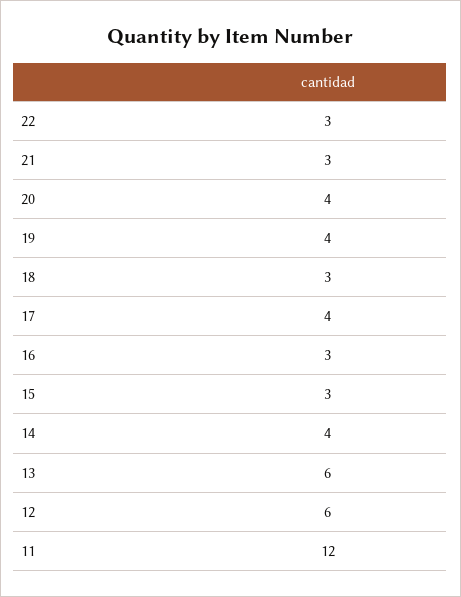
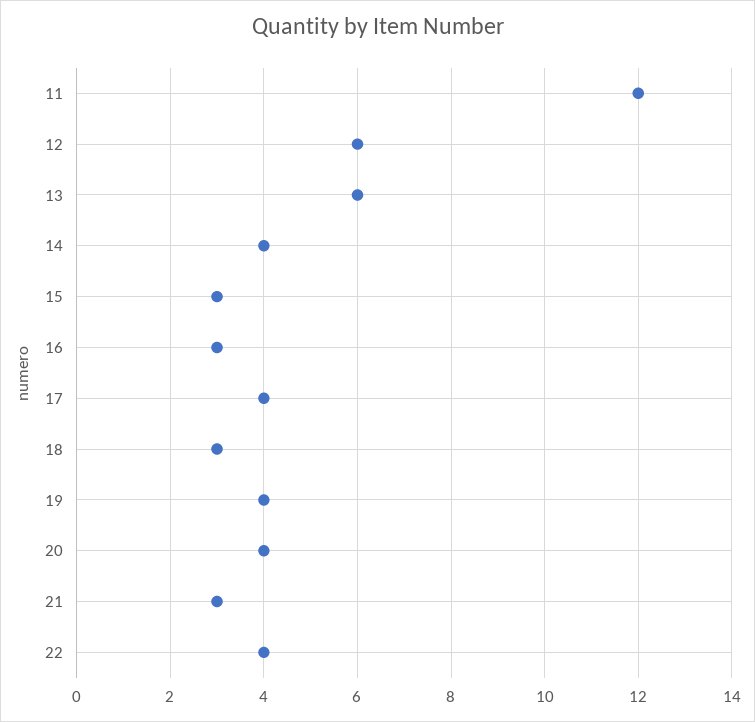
  {
-   "22": 3,
+   "22": 4,
    "21": 3,
    "20": 4,
    "19": 4,
    "18": 3,
    "17": 4,
    "16": 3,
    "15": 3,
    "14": 4,
    "13": 6,
    "12": 6,
    "11": 12
  }

